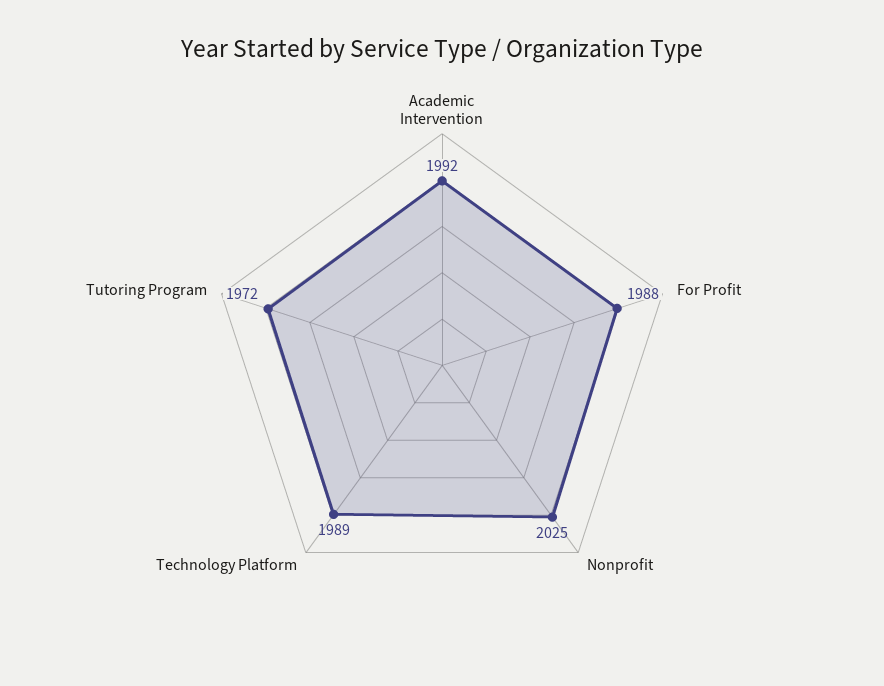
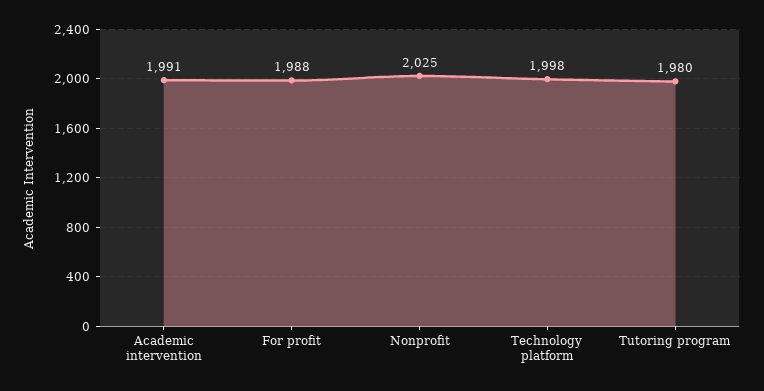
  {
-   "Academic Intervention": 1992,
+   "Academic Intervention": 1991,
    "For Profit": 1988,
    "Nonprofit": 2025,
-   "Technology Platform": 1989,
+   "Technology Platform": 1998,
-   "Tutoring Program": 1972
+   "Tutoring Program": 1980
  }

